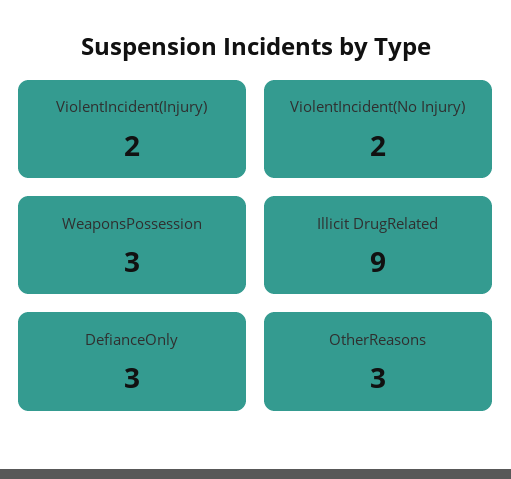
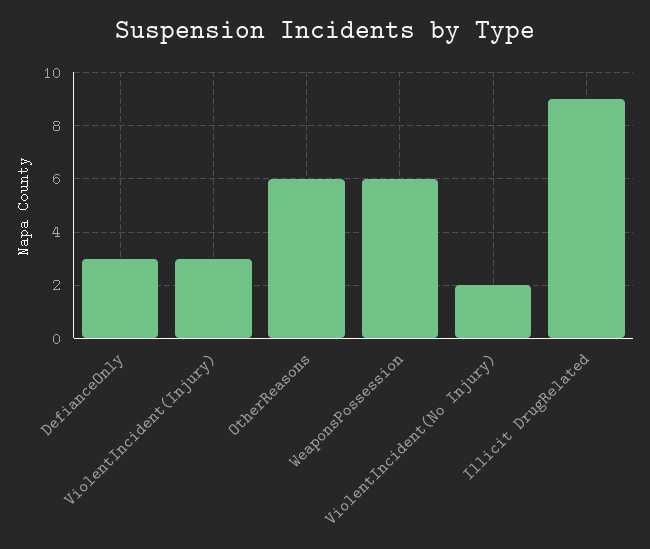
  {
-   "ViolentIncident(Injury)": 2,
+   "ViolentIncident(Injury)": 3,
    "ViolentIncident(No Injury)": 2,
-   "WeaponsPossession": 3,
+   "WeaponsPossession": 6,
    "Illicit DrugRelated": 9,
    "DefianceOnly": 3,
-   "OtherReasons": 3
+   "OtherReasons": 6
  }

